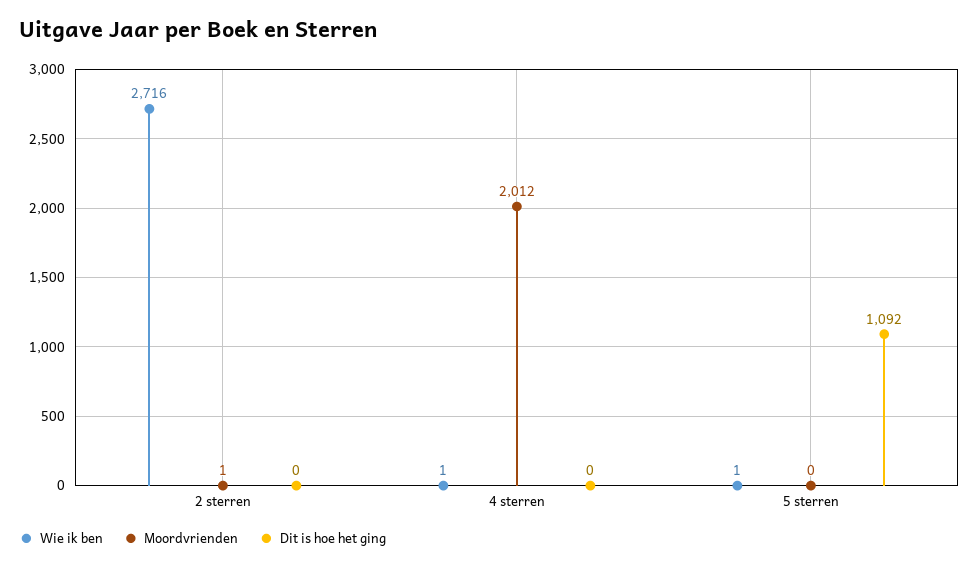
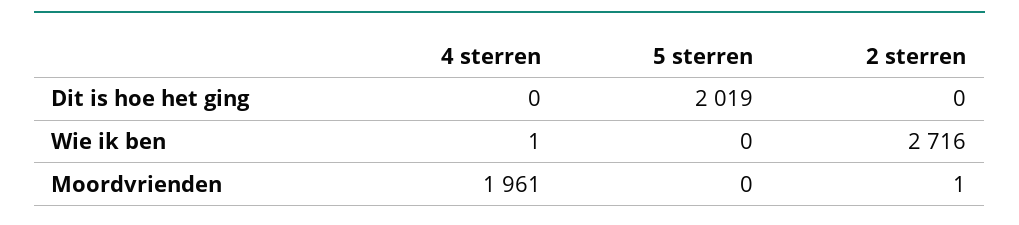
  {
    "Wie ik ben": {
      "2 sterren": 2716,
      "4 sterren": 1,
-     "5 sterren": 1
+     "5 sterren": 0
    },
    "Moordvrienden": {
      "2 sterren": 1,
-     "4 sterren": 2012,
+     "4 sterren": 1961,
      "5 sterren": 0
    },
    "Dit is hoe het ging": {
      "2 sterren": 0,
      "4 sterren": 0,
-     "5 sterren": 1092
+     "5 sterren": 2019
    }
  }

